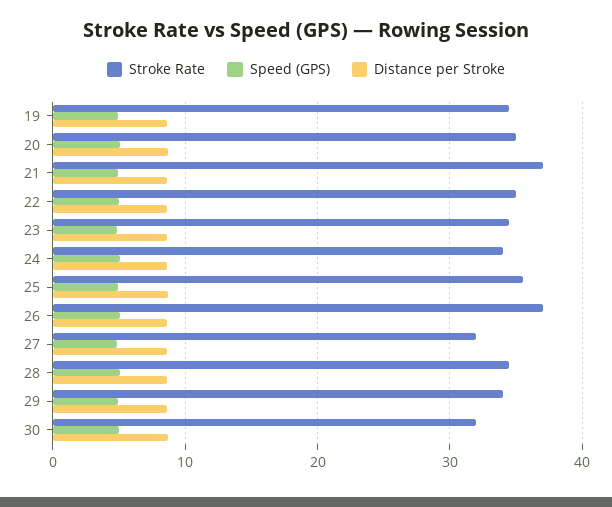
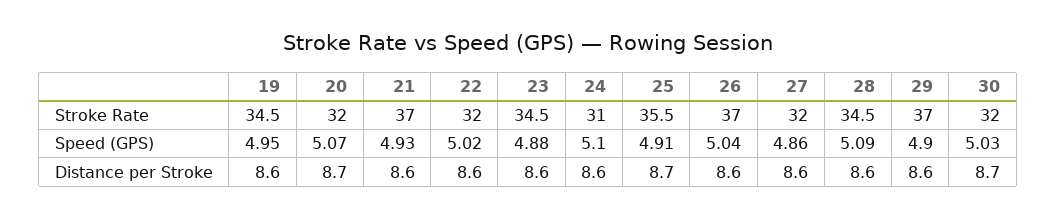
  {
    "Stroke Rate": {
      "19": 34.5,
-     "20": 35,
+     "20": 32,
      "21": 37,
-     "22": 35,
+     "22": 32,
      "23": 34.5,
-     "24": 34,
+     "24": 31,
      "25": 35.5,
      "26": 37,
      "27": 32,
      "28": 34.5,
-     "29": 34,
+     "29": 37,
      "30": 32
    },
    "Speed (GPS)": {
      "19": 4.95,
      "20": 5.07,
      "21": 4.93,
      "22": 5.02,
      "23": 4.88,
      "24": 5.1,
      "25": 4.91,
      "26": 5.04,
      "27": 4.86,
      "28": 5.09,
      "29": 4.9,
      "30": 5.03
    },
    "Distance per Stroke": {
      "19": 8.6,
      "20": 8.7,
      "21": 8.6,
      "22": 8.6,
      "23": 8.6,
      "24": 8.6,
      "25": 8.7,
      "26": 8.6,
      "27": 8.6,
      "28": 8.6,
      "29": 8.6,
      "30": 8.7
    }
  }

